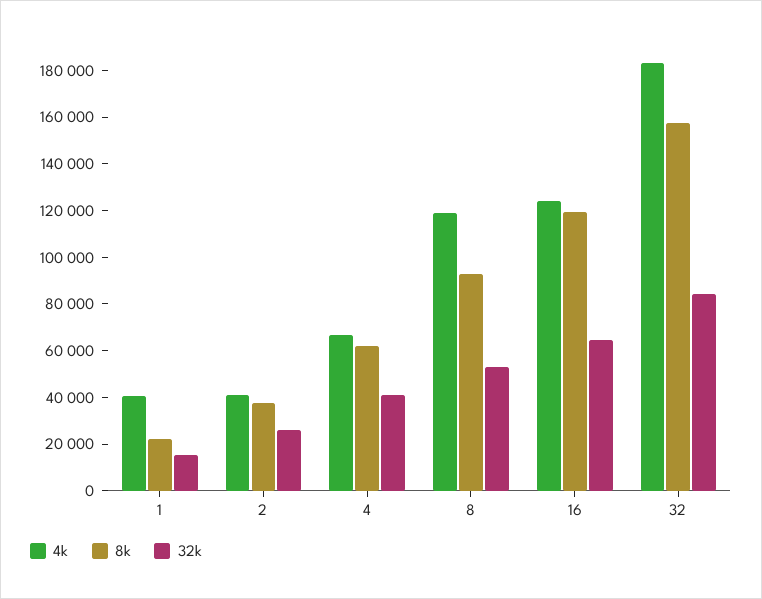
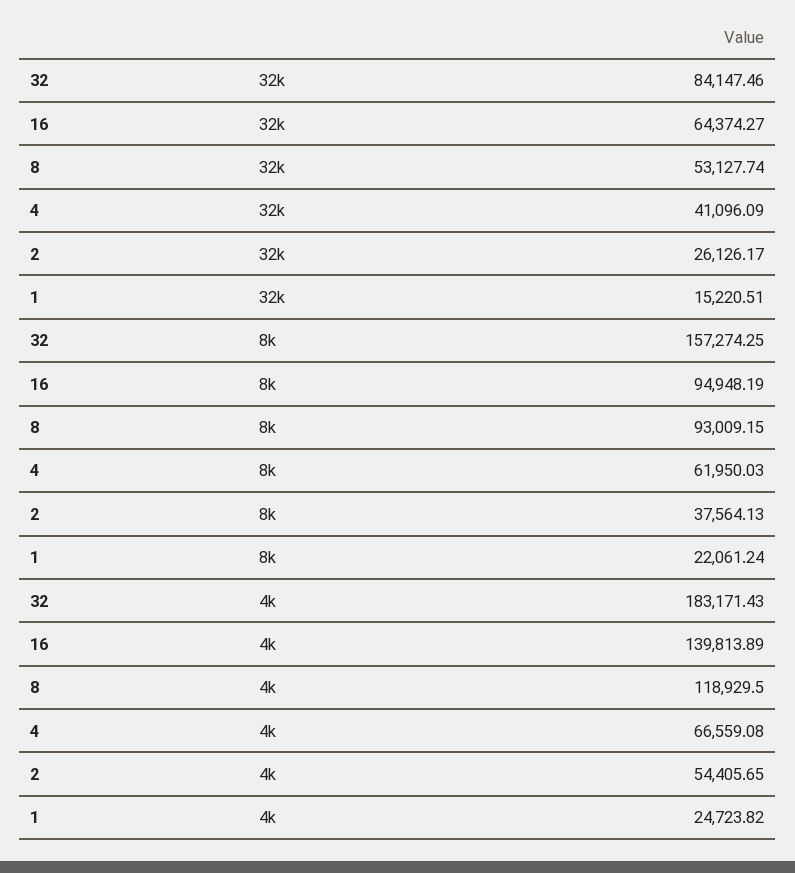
  {
    "4k": {
-     "1": 40000,
+     "1": 24723.82,
-     "2": 40000,
+     "2": 54405.65,
      "4": 66559.08,
      "8": 118929.5,
-     "16": 125000,
+     "16": 139813.89,
      "32": 183171.43
    },
    "8k": {
      "1": 22061.24,
      "2": 37564.13,
      "4": 61950.03,
      "8": 93009.15,
-     "16": 120000,
+     "16": 94948.19,
      "32": 157274.25
    },
    "32k": {
      "1": 15220.51,
      "2": 26126.17,
      "4": 41096.09,
      "8": 53127.74,
      "16": 64374.27,
      "32": 84147.46
    }
  }

